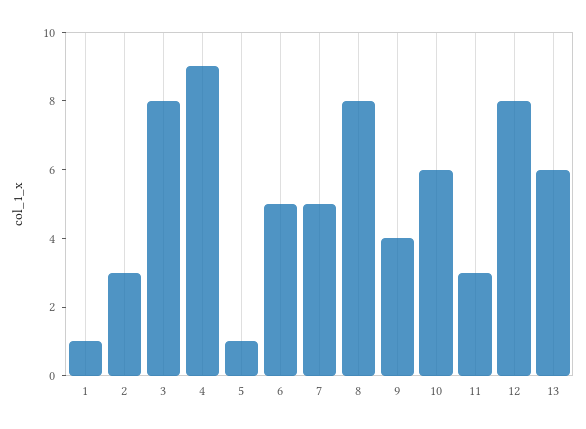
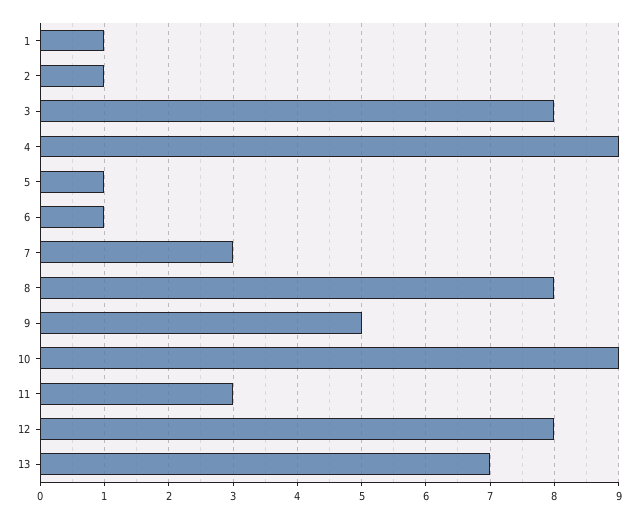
  {
    "1": 1,
-   "2": 3,
+   "2": 1,
    "3": 8,
    "4": 9,
    "5": 1,
-   "6": 5,
+   "6": 1,
-   "7": 5,
+   "7": 3,
    "8": 8,
-   "9": 4,
+   "9": 5,
-   "10": 6,
+   "10": 9,
    "11": 3,
    "12": 8,
-   "13": 6
+   "13": 7
  }

